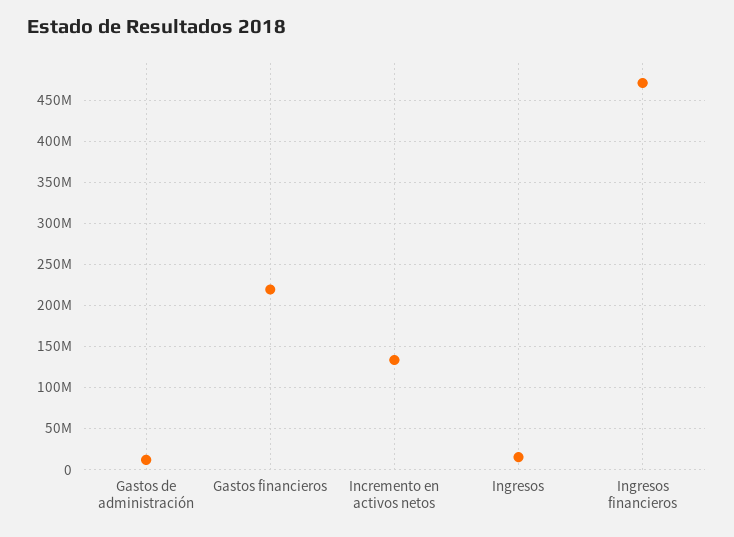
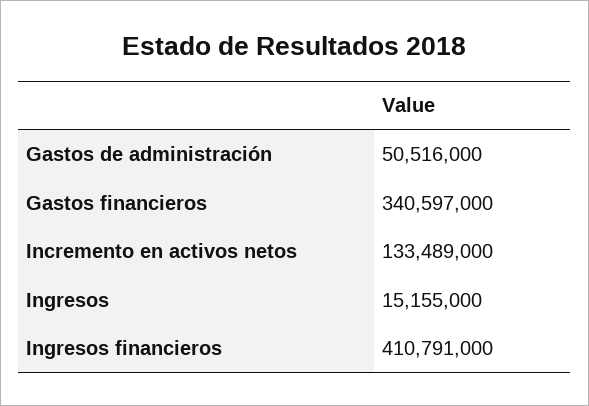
  {
-   "Gastos de administración": 10000000,
+   "Gastos de administración": 50516000,
-   "Gastos financieros": 220000000,
+   "Gastos financieros": 340597000,
    "Incremento en activos netos": 133489000,
    "Ingresos": 15155000,
-   "Ingresos financieros": 470000000
+   "Ingresos financieros": 410791000
  }

